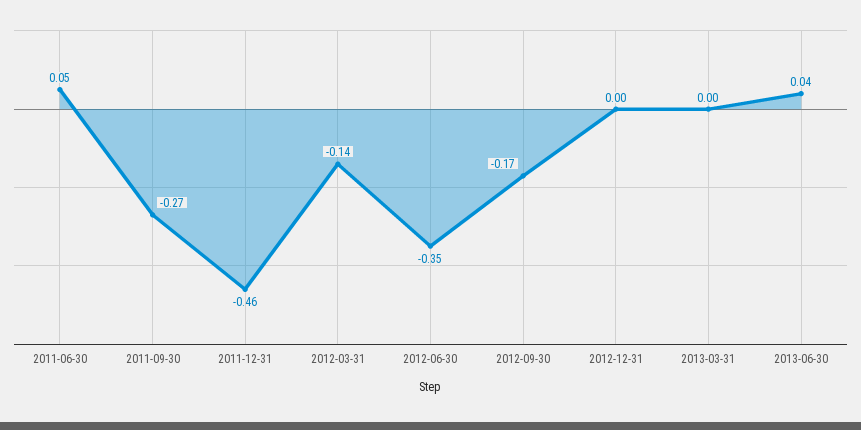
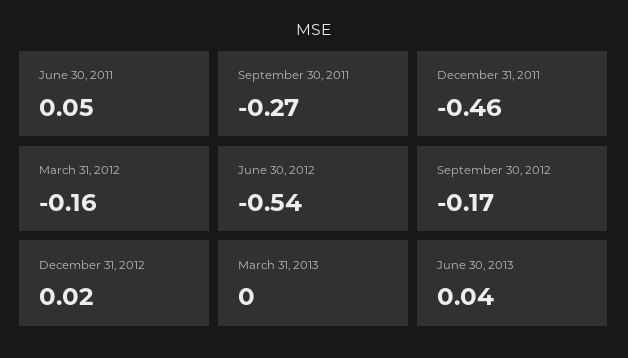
  {
    "2011-06-30": 0.05,
    "2011-09-30": -0.27,
    "2011-12-31": -0.46,
-   "2012-03-31": -0.14,
+   "2012-03-31": -0.16,
-   "2012-06-30": -0.35,
+   "2012-06-30": -0.54,
    "2012-09-30": -0.17,
-   "2012-12-31": 0,
+   "2012-12-31": 0.02,
    "2013-03-31": 0,
    "2013-06-30": 0.04
  }

